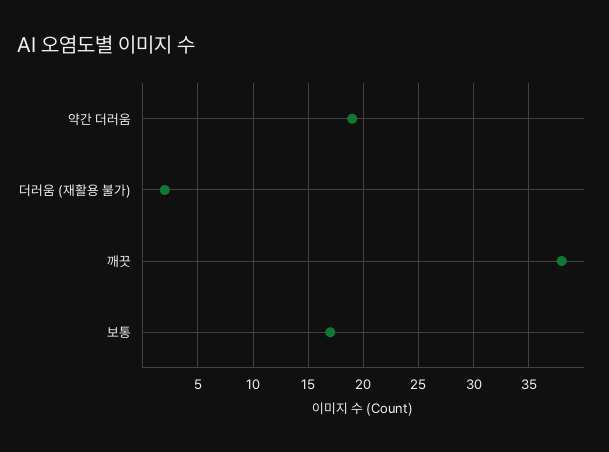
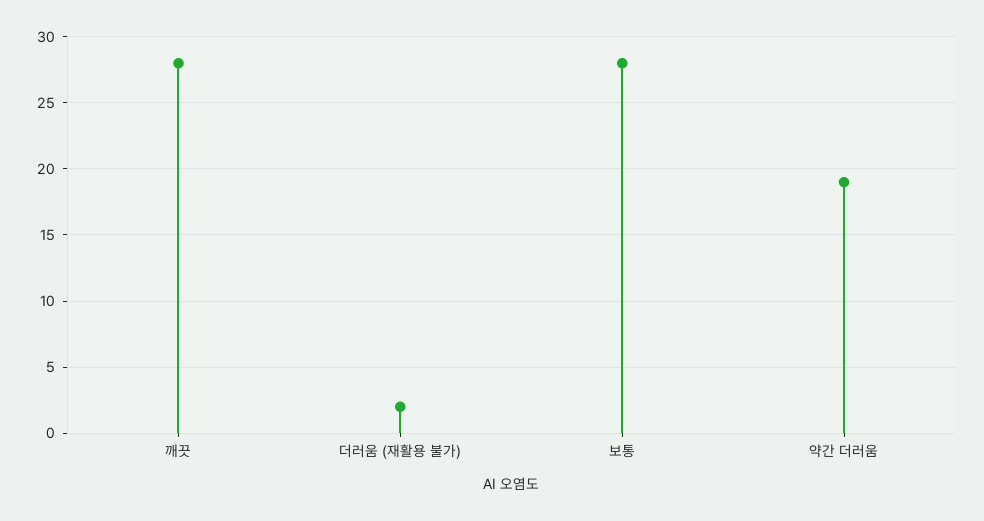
  {
    "약간 더러움": 19,
    "더러움 (재활용 불가)": 2,
-   "깨끗": 38,
+   "깨끗": 28,
-   "보통": 17
+   "보통": 28
  }

